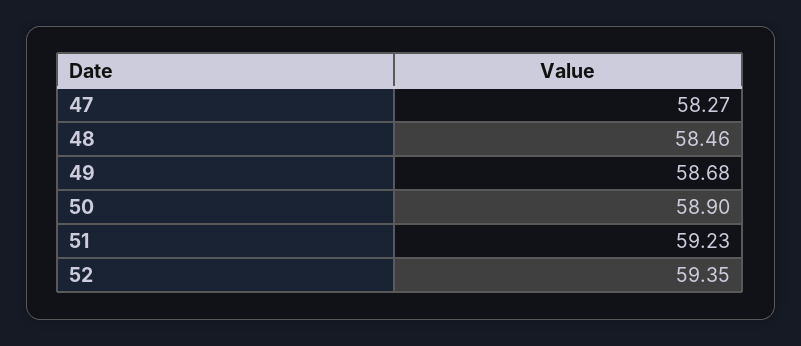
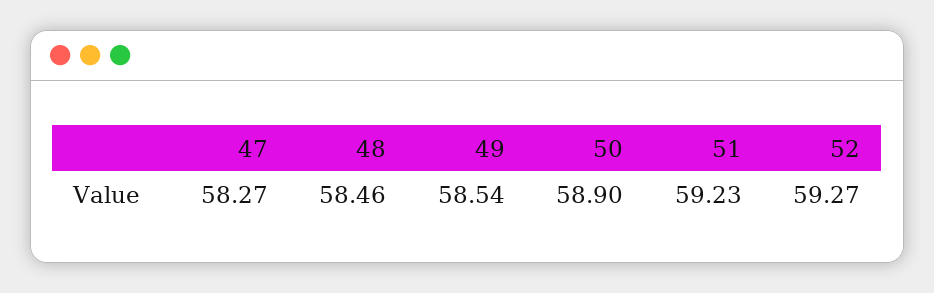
  {
    "47": 58.27,
    "48": 58.46,
-   "49": 58.68,
+   "49": 58.54,
    "50": 58.9,
    "51": 59.23,
-   "52": 59.35
+   "52": 59.27
  }

